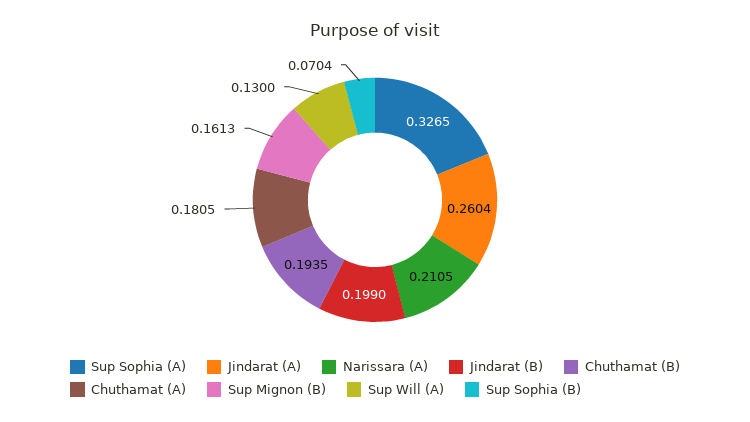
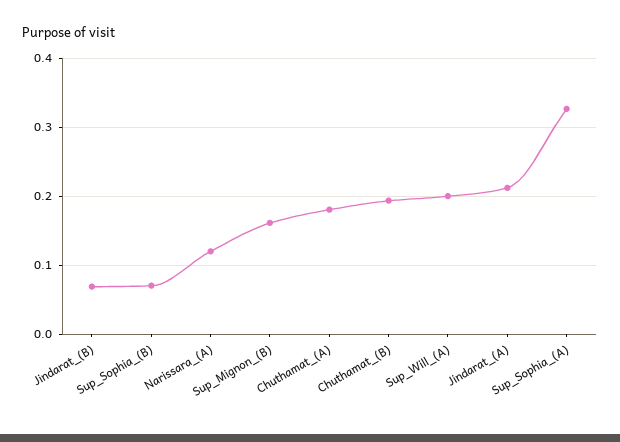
  {
    "Sup Sophia (A)": 0.3265,
-   "Jindarat (A)": 0.2604,
+   "Jindarat (A)": 0.21,
-   "Narissara (A)": 0.2105,
+   "Narissara (A)": 0.12,
-   "Jindarat (B)": 0.199,
+   "Jindarat (B)": 0.07,
    "Chuthamat (B)": 0.1935,
    "Chuthamat (A)": 0.1805,
    "Sup Mignon (B)": 0.1613,
-   "Sup Will (A)": 0.13,
+   "Sup Will (A)": 0.2,
    "Sup Sophia (B)": 0.0704
  }

